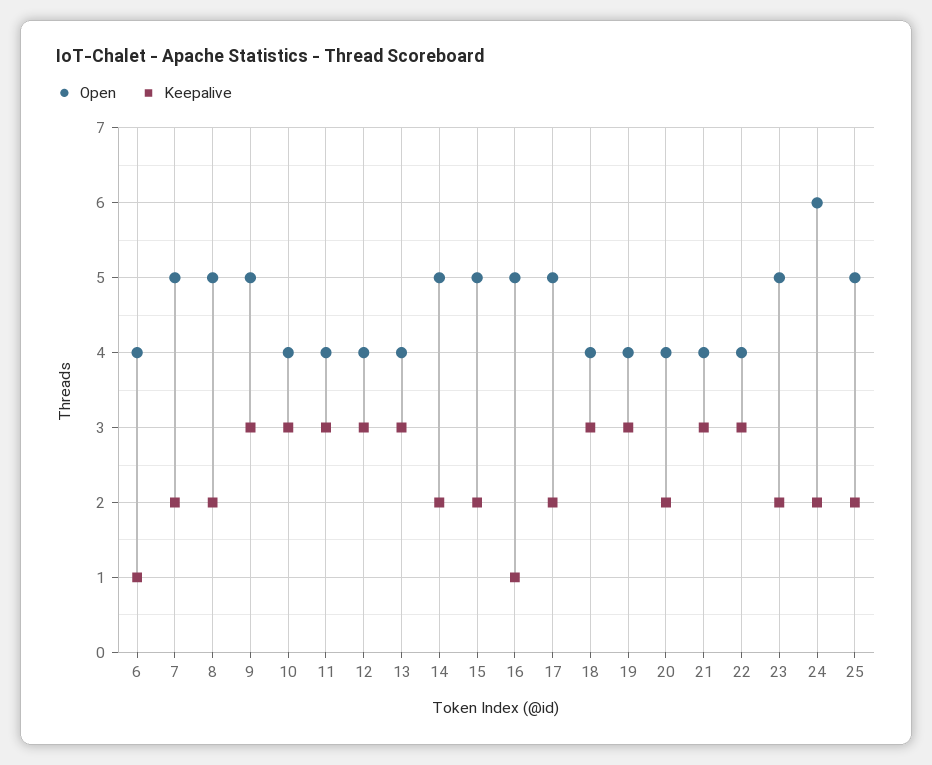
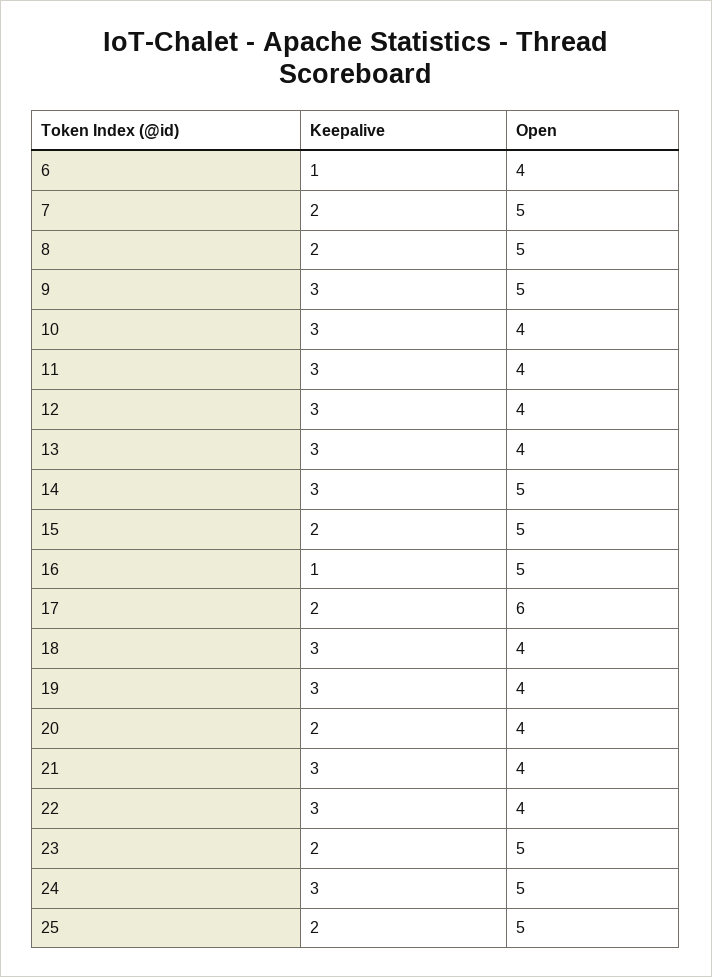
  {
    "Open": {
      "6": 4,
      "7": 5,
      "8": 5,
      "9": 5,
      "10": 4,
      "11": 4,
      "12": 4,
      "13": 4,
      "14": 5,
      "15": 5,
      "16": 5,
-     "17": 5,
+     "17": 6,
      "18": 4,
      "19": 4,
      "20": 4,
      "21": 4,
      "22": 4,
      "23": 5,
-     "24": 6,
+     "24": 5,
      "25": 5
    },
    "Keepalive": {
      "6": 1,
      "7": 2,
      "8": 2,
      "9": 3,
      "10": 3,
      "11": 3,
      "12": 3,
      "13": 3,
-     "14": 2,
+     "14": 3,
      "15": 2,
      "16": 1,
      "17": 2,
      "18": 3,
      "19": 3,
      "20": 2,
      "21": 3,
      "22": 3,
      "23": 2,
-     "24": 2,
+     "24": 3,
      "25": 2
    }
  }

